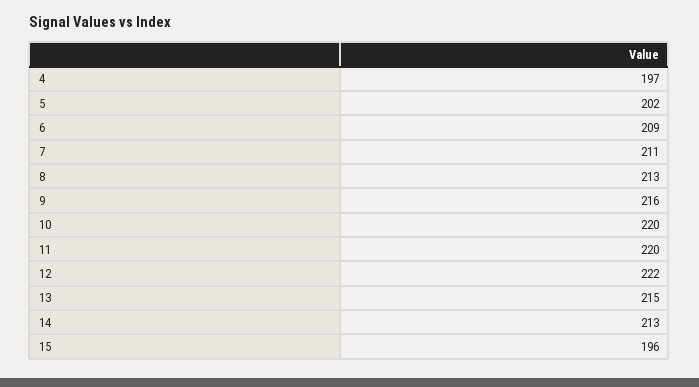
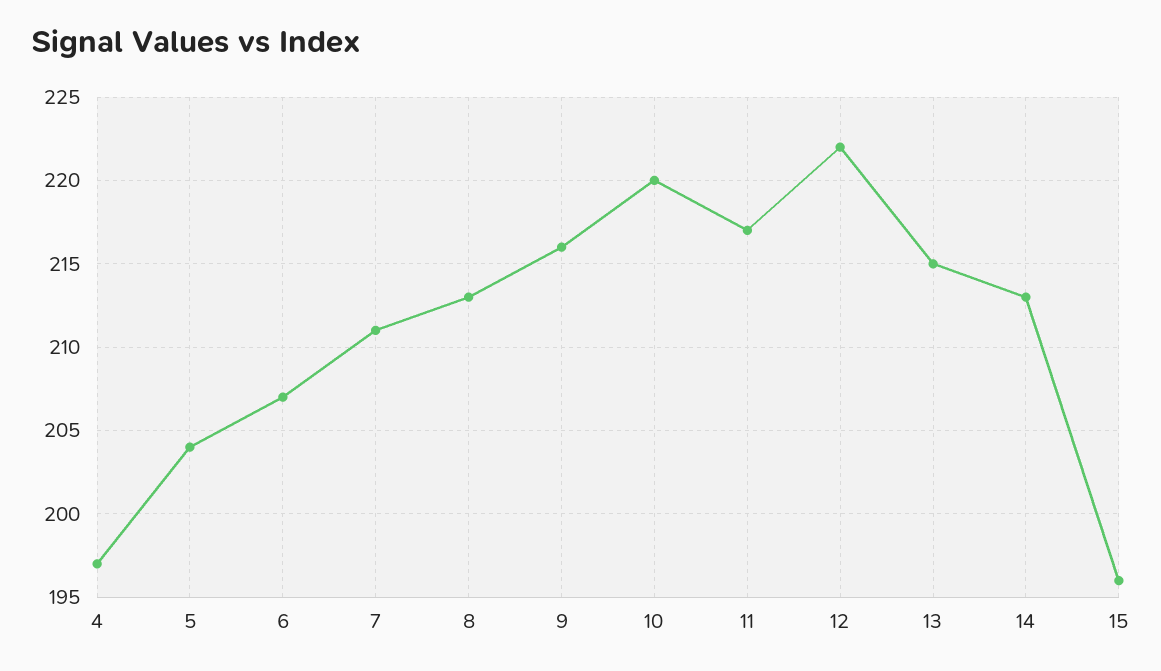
  {
    "4": 197,
-   "5": 202,
+   "5": 204,
-   "6": 209,
+   "6": 207,
    "7": 211,
    "8": 213,
    "9": 216,
    "10": 220,
-   "11": 220,
+   "11": 217,
    "12": 222,
    "13": 215,
    "14": 213,
    "15": 196
  }

